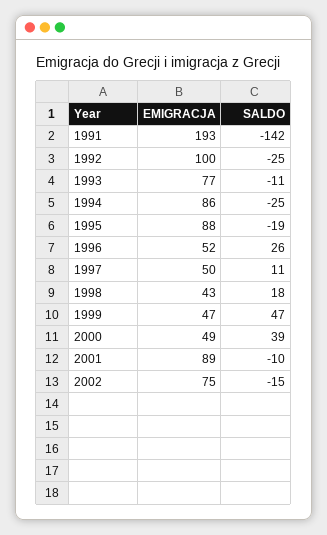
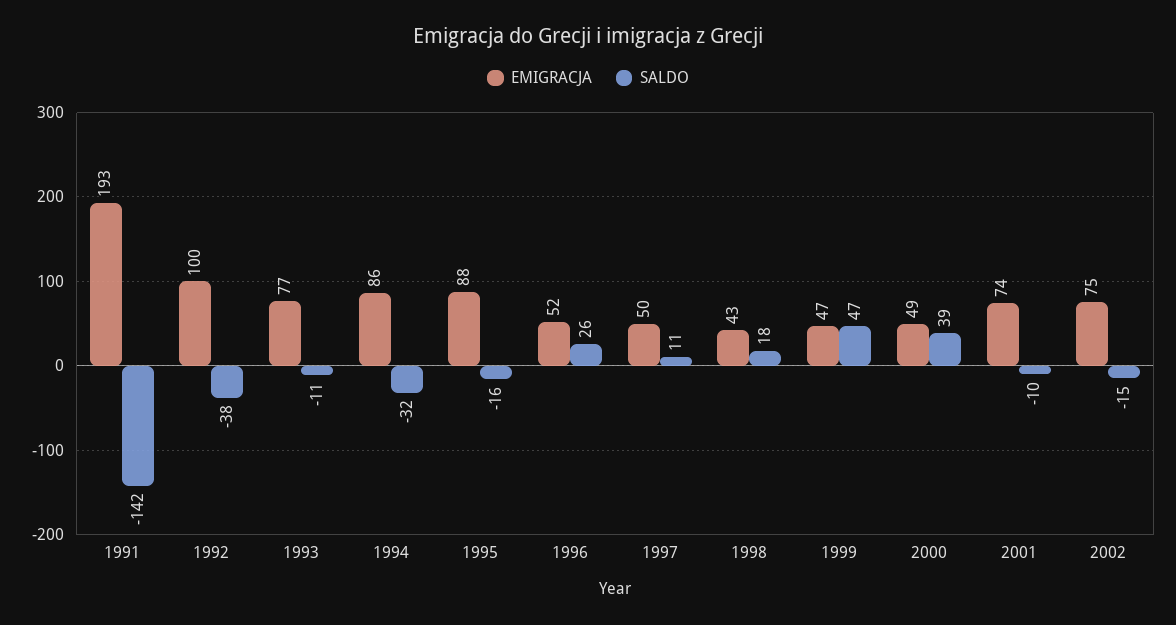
  {
    "EMIGRACJA": {
      "1991": 193,
      "1992": 100,
      "1993": 77,
      "1994": 86,
      "1995": 88,
      "1996": 52,
      "1997": 50,
      "1998": 43,
      "1999": 47,
      "2000": 49,
-     "2001": 89,
+     "2001": 74,
      "2002": 75
    },
    "SALDO": {
      "1991": -142,
-     "1992": -25,
+     "1992": -38,
      "1993": -11,
-     "1994": -25,
+     "1994": -32,
-     "1995": -19,
+     "1995": -16,
      "1996": 26,
      "1997": 11,
      "1998": 18,
      "1999": 47,
      "2000": 39,
      "2001": -10,
      "2002": -15
    }
  }

